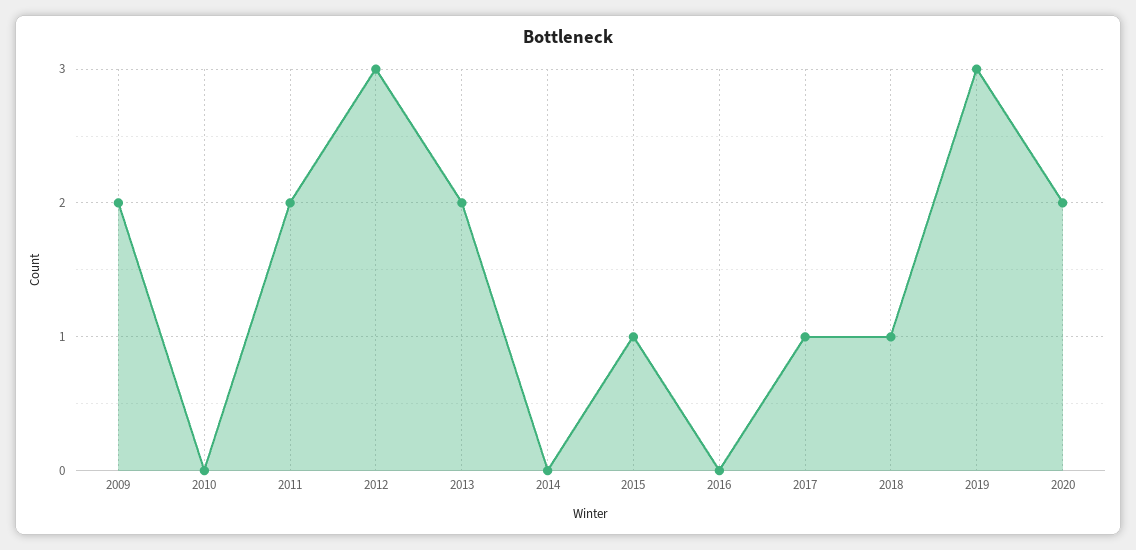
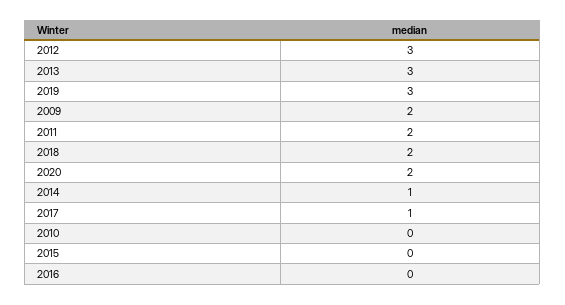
  {
    "2009": 2,
    "2010": 0,
    "2011": 2,
    "2012": 3,
-   "2013": 2,
+   "2013": 3,
-   "2014": 0,
+   "2014": 1,
-   "2015": 1,
+   "2015": 0,
    "2016": 0,
    "2017": 1,
-   "2018": 1,
+   "2018": 2,
    "2019": 3,
    "2020": 2
  }

